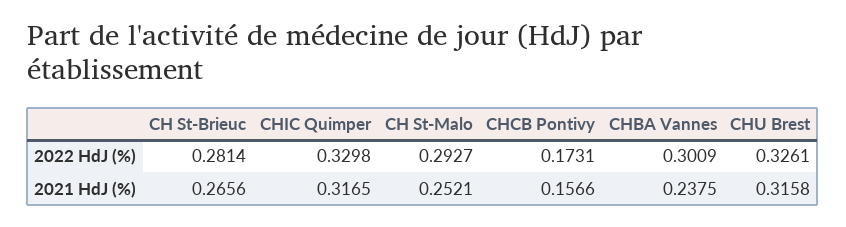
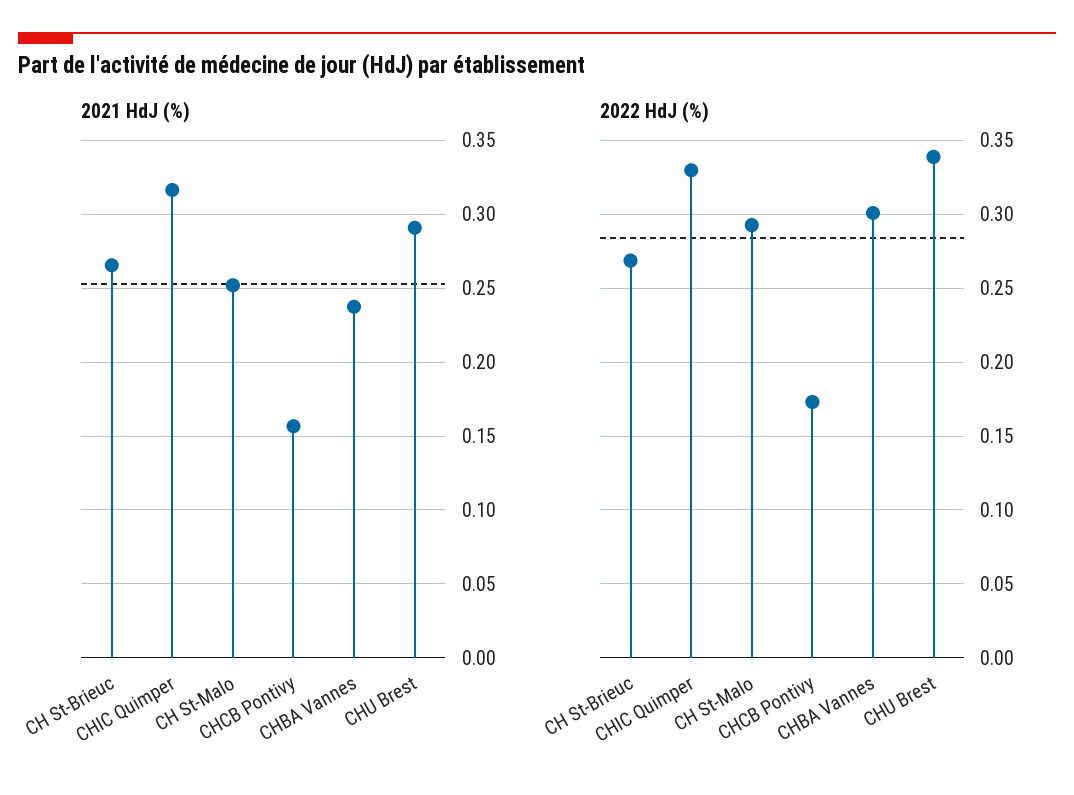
  {
    "2022 HdJ (%)": {
-     "CH St-Brieuc": 0.2814,
+     "CH St-Brieuc": 0.27,
      "CHIC Quimper": 0.3298,
      "CH St-Malo": 0.2927,
      "CHCB Pontivy": 0.1731,
      "CHBA Vannes": 0.3009,
-     "CHU Brest": 0.3261
+     "CHU Brest": 0.34
    },
    "2021 HdJ (%)": {
      "CH St-Brieuc": 0.2656,
      "CHIC Quimper": 0.3165,
      "CH St-Malo": 0.2521,
      "CHCB Pontivy": 0.1566,
      "CHBA Vannes": 0.2375,
-     "CHU Brest": 0.3158
+     "CHU Brest": 0.29
    }
  }

